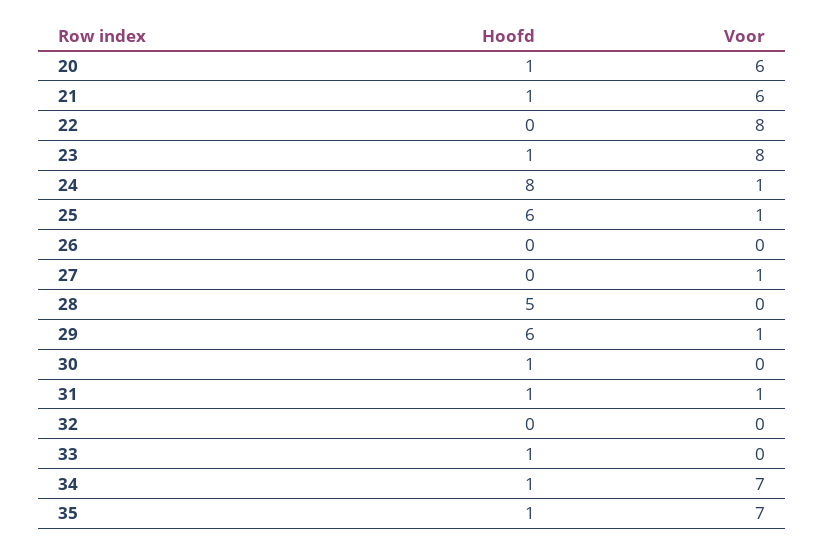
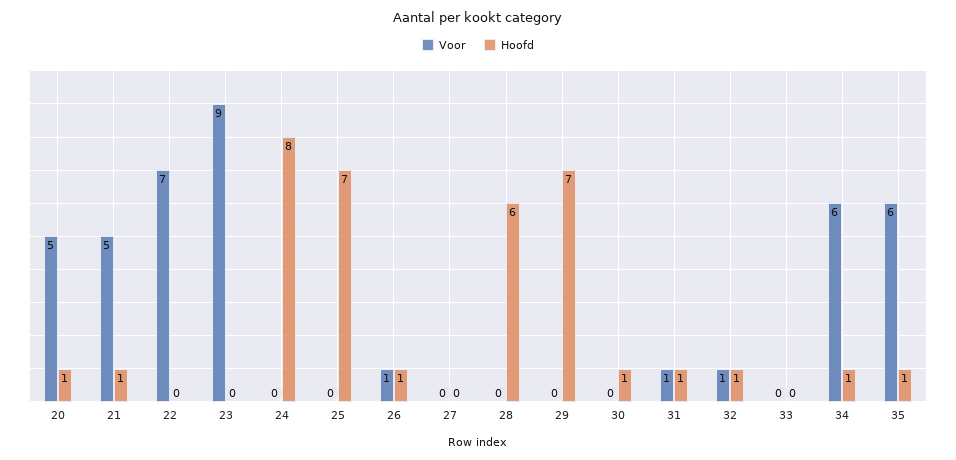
  {
    "Hoofd": {
      "20": 1,
      "21": 1,
      "22": 0,
-     "23": 1,
+     "23": 0,
      "24": 8,
-     "25": 6,
+     "25": 7,
-     "26": 0,
+     "26": 1,
      "27": 0,
-     "28": 5,
+     "28": 6,
-     "29": 6,
+     "29": 7,
      "30": 1,
      "31": 1,
-     "32": 0,
+     "32": 1,
-     "33": 1,
+     "33": 0,
      "34": 1,
      "35": 1
    },
    "Voor": {
-     "20": 6,
+     "20": 5,
-     "21": 6,
+     "21": 5,
-     "22": 8,
+     "22": 7,
-     "23": 8,
+     "23": 9,
-     "24": 1,
+     "24": 0,
-     "25": 1,
+     "25": 0,
-     "26": 0,
+     "26": 1,
-     "27": 1,
+     "27": 0,
      "28": 0,
-     "29": 1,
+     "29": 0,
      "30": 0,
      "31": 1,
-     "32": 0,
+     "32": 1,
      "33": 0,
-     "34": 7,
+     "34": 6,
-     "35": 7
+     "35": 6
    }
  }

